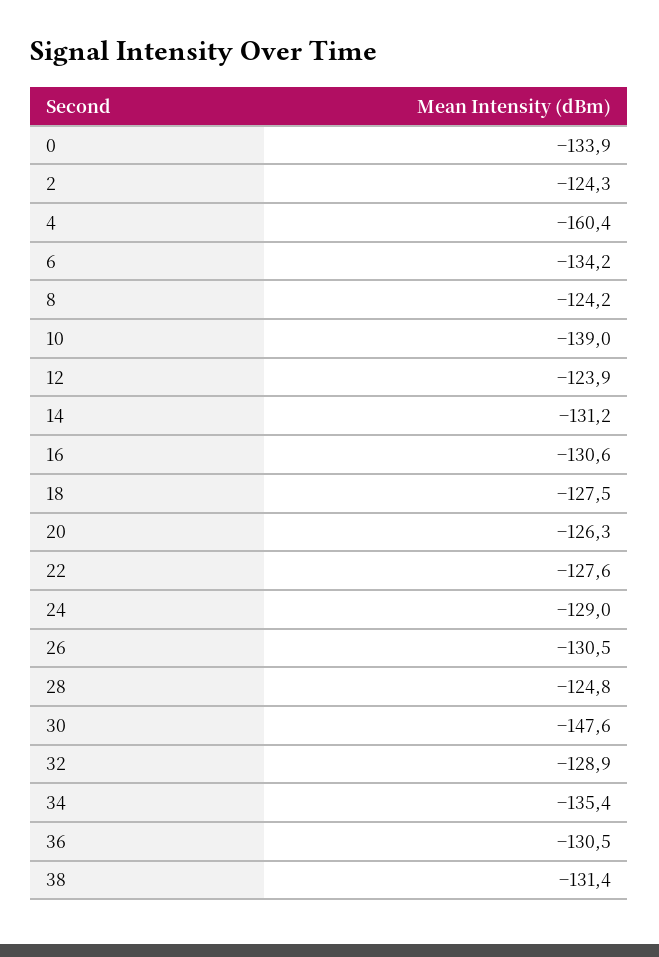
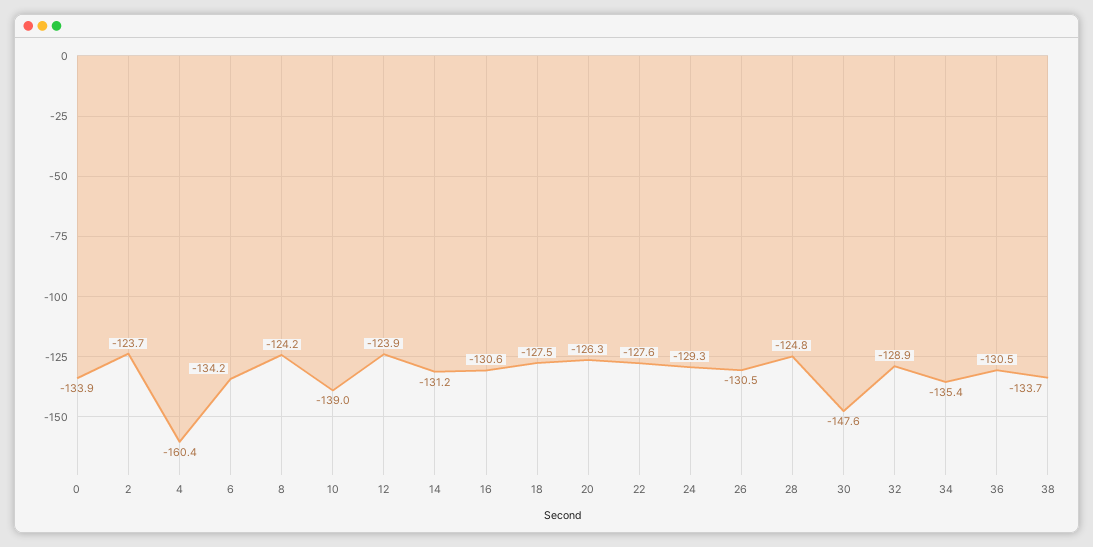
  {
    "0": -133.9,
-   "2": -124.3,
+   "2": -123.7,
    "4": -160.4,
    "6": -134.2,
    "8": -124.2,
    "10": -139,
    "12": -123.9,
    "14": -131.2,
    "16": -130.6,
    "18": -127.5,
    "20": -126.3,
    "22": -127.6,
-   "24": -129,
+   "24": -129.3,
    "26": -130.5,
    "28": -124.8,
    "30": -147.6,
    "32": -128.9,
    "34": -135.4,
    "36": -130.5,
-   "38": -131.4
+   "38": -133.7
  }

